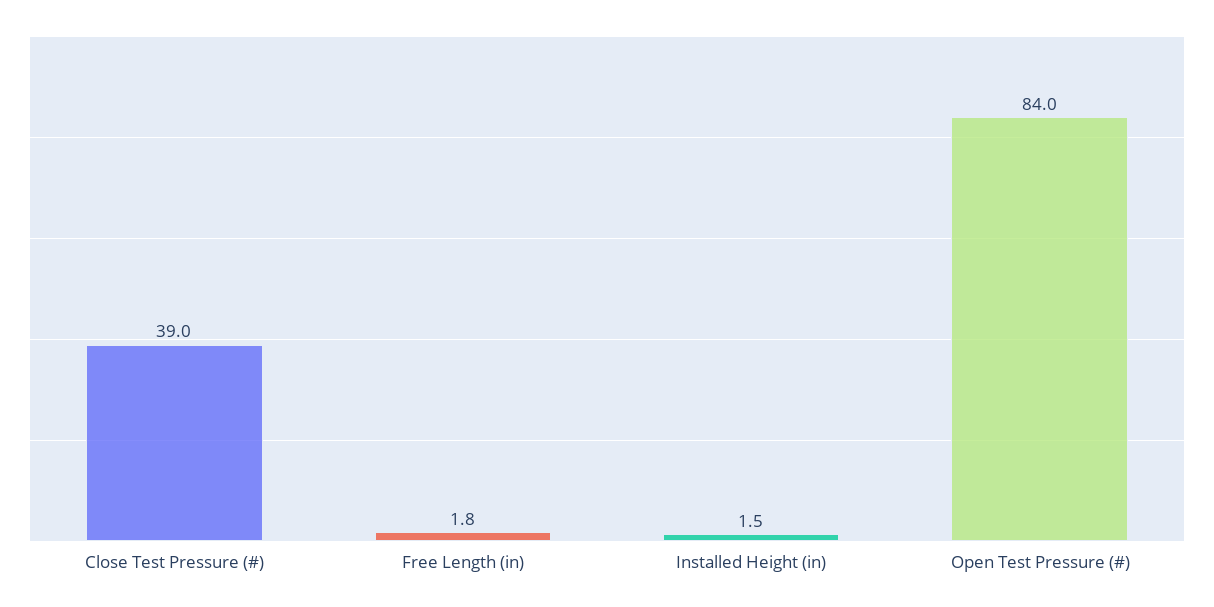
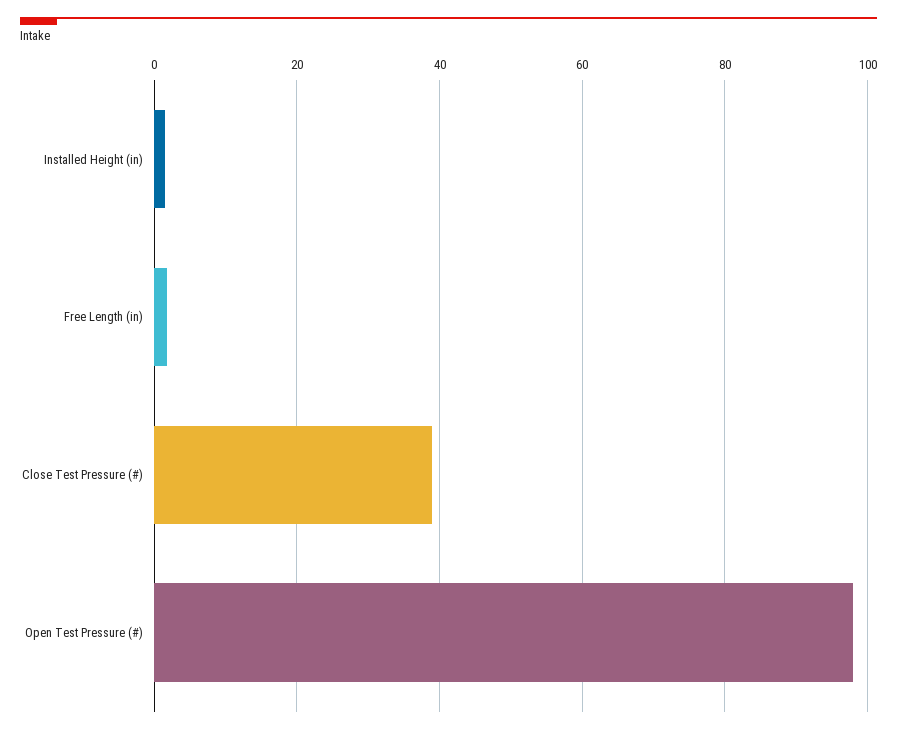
  {
    "Close Test Pressure (#)": 39,
    "Free Length (in)": 1.8,
    "Installed Height (in)": 1.5,
-   "Open Test Pressure (#)": 84
+   "Open Test Pressure (#)": 98
  }

